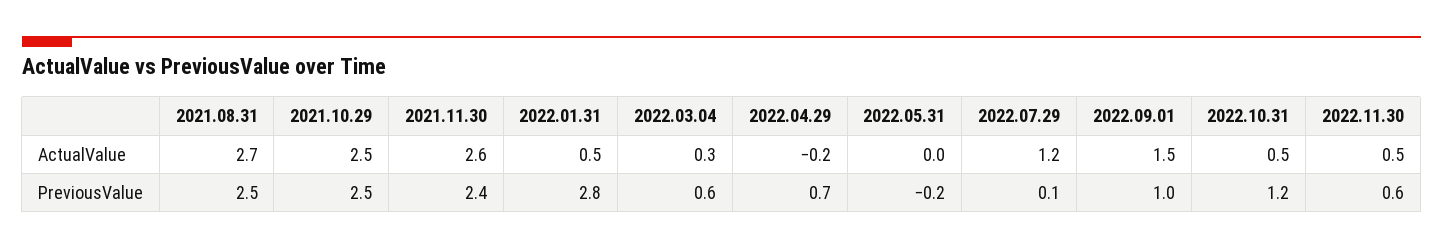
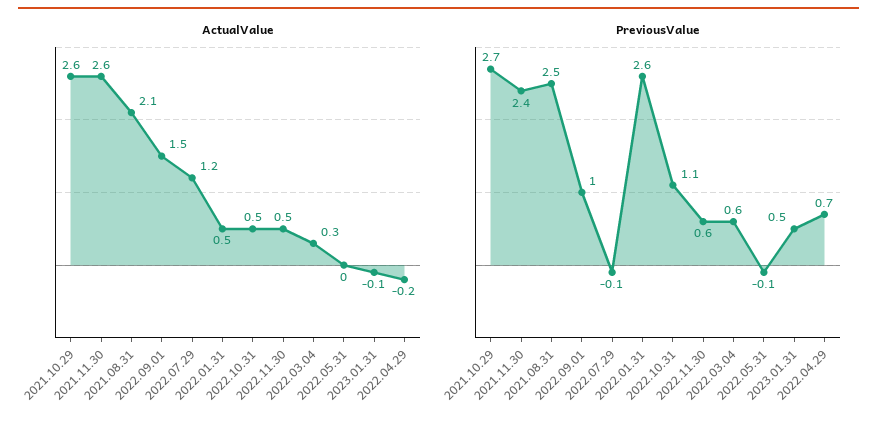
  {
    "ActualValue": {
-     "2021.08.31": 2.7,
+     "2021.08.31": 2.1,
-     "2021.10.29": 2.5,
+     "2021.10.29": 2.6,
      "2021.11.30": 2.6,
      "2022.01.31": 0.5,
      "2022.03.04": 0.3,
      "2022.04.29": -0.2,
      "2022.05.31": 0,
      "2022.07.29": 1.2,
      "2022.09.01": 1.5,
      "2022.10.31": 0.5,
-     "2022.11.30": 0.5
+     "2022.11.30": 0.5,
+     "2023.01.31": -0.1
    },
    "PreviousValue": {
      "2021.08.31": 2.5,
-     "2021.10.29": 2.5,
+     "2021.10.29": 2.7,
      "2021.11.30": 2.4,
-     "2022.01.31": 2.8,
+     "2022.01.31": 2.6,
      "2022.03.04": 0.6,
      "2022.04.29": 0.7,
-     "2022.05.31": -0.2,
+     "2022.05.31": -0.1,
-     "2022.07.29": 0.1,
+     "2022.07.29": -0.1,
      "2022.09.01": 1,
-     "2022.10.31": 1.2,
+     "2022.10.31": 1.1,
-     "2022.11.30": 0.6
+     "2022.11.30": 0.6,
+     "2023.01.31": 0.5
    }
  }

